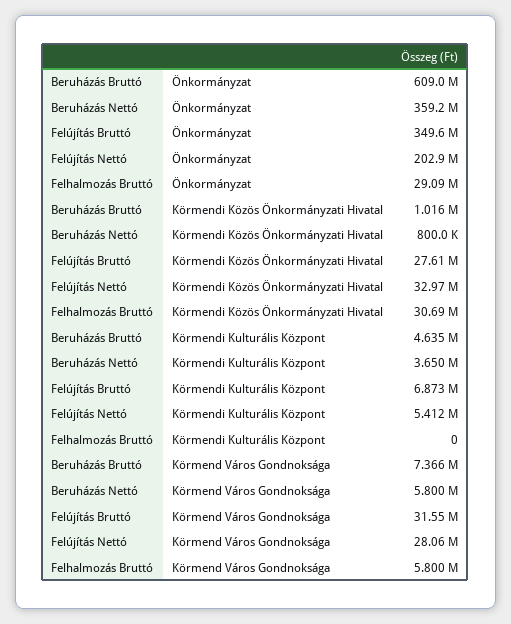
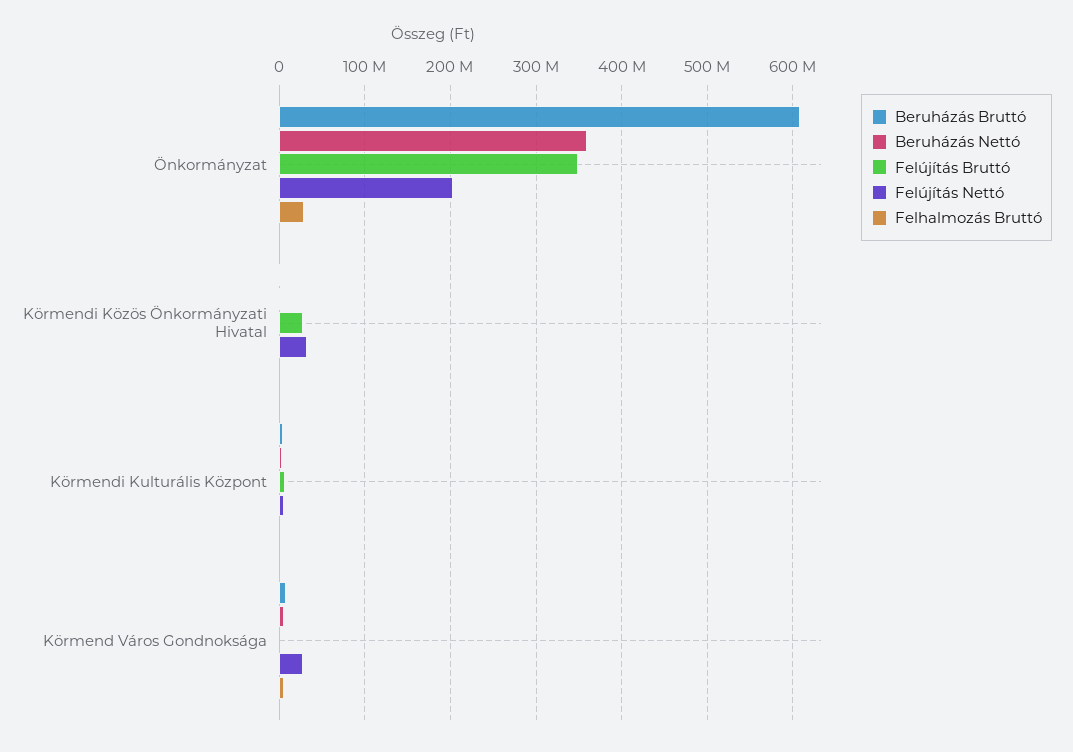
  {
    "Beruházás Bruttó": {
      "Önkormányzat": 609000000,
      "Körmendi Közös Önkormányzati Hivatal": 1016000,
      "Körmendi Kulturális Központ": 4635000,
      "Körmend Város Gondnoksága": 7366000
    },
    "Beruházás Nettó": {
      "Önkormányzat": 359200000,
      "Körmendi Közös Önkormányzati Hivatal": 800000,
      "Körmendi Kulturális Központ": 3650000,
      "Körmend Város Gondnoksága": 5800000
    },
    "Felújítás Bruttó": {
      "Önkormányzat": 349600000,
      "Körmendi Közös Önkormányzati Hivatal": 27610000,
      "Körmendi Kulturális Központ": 6873000,
-     "Körmend Város Gondnoksága": 31550000
+     "Körmend Város Gondnoksága": 0
    },
    "Felújítás Nettó": {
      "Önkormányzat": 202900000,
      "Körmendi Közös Önkormányzati Hivatal": 32970000,
      "Körmendi Kulturális Központ": 5412000,
      "Körmend Város Gondnoksága": 28060000
    },
    "Felhalmozás Bruttó": {
      "Önkormányzat": 29090000,
-     "Körmendi Közös Önkormányzati Hivatal": 30690000,
+     "Körmendi Közös Önkormányzati Hivatal": 0,
      "Körmendi Kulturális Központ": 0,
      "Körmend Város Gondnoksága": 5800000
    }
  }

